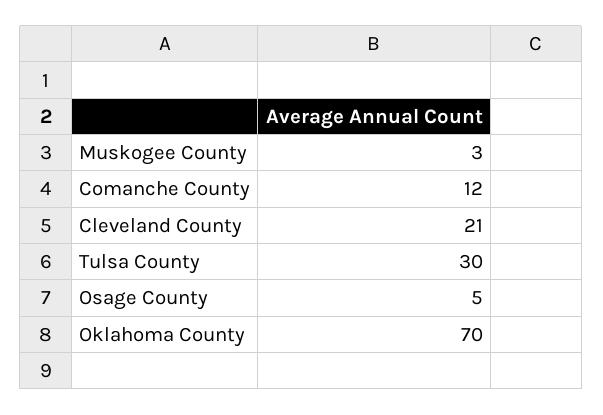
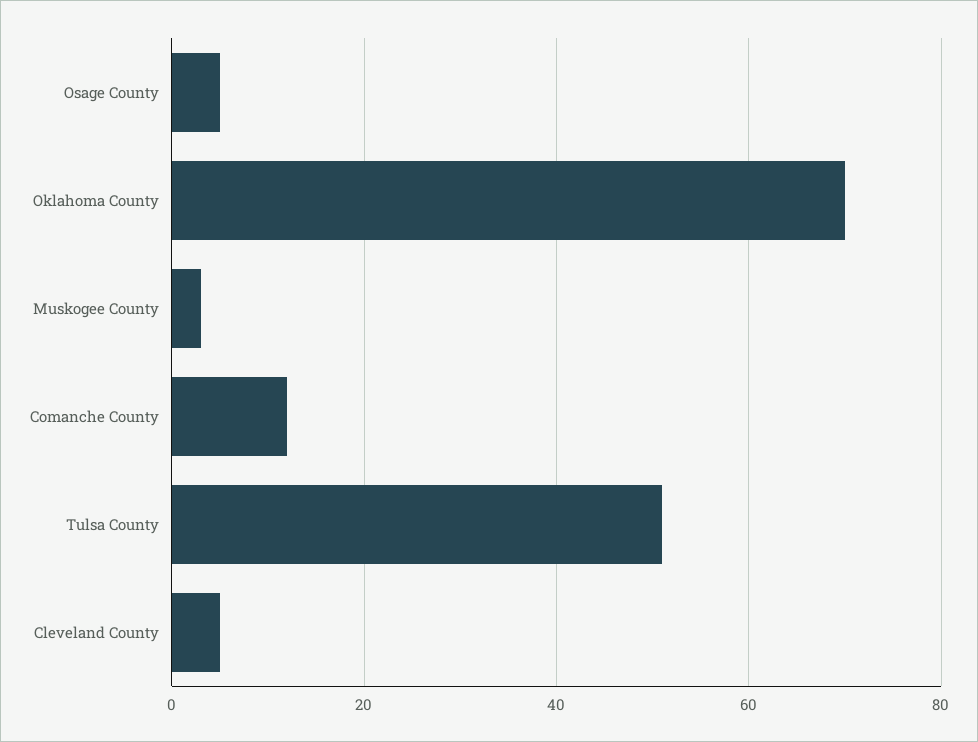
  {
    "Muskogee County": 3,
    "Comanche County": 12,
-   "Cleveland County": 21,
+   "Cleveland County": 5,
-   "Tulsa County": 30,
+   "Tulsa County": 50,
    "Osage County": 5,
    "Oklahoma County": 70
  }

